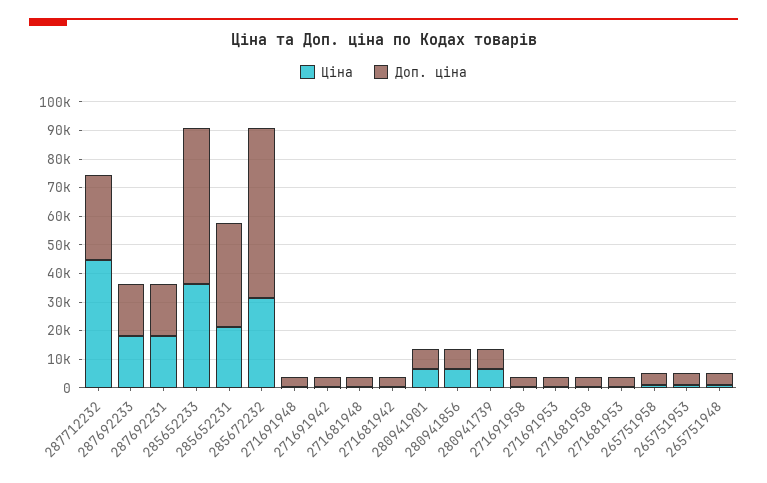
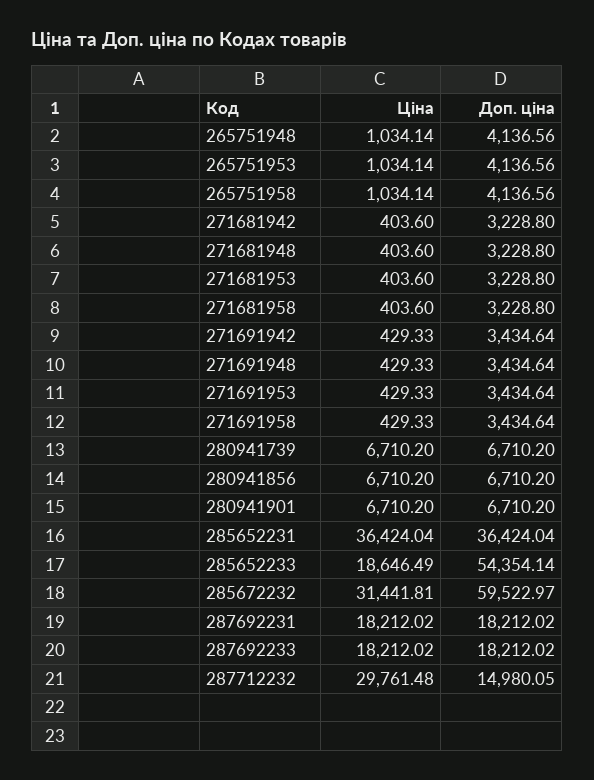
  {
    "Ціна": {
-     "287712232": 45000,
+     "287712232": 29761.48,
      "287692233": 18212.02,
      "287692231": 18212.02,
-     "285652233": 35000,
+     "285652233": 18646.49,
-     "285652231": 20000,
+     "285652231": 36424.04,
      "285672232": 31441.81,
      "271691948": 429.33,
      "271691942": 429.33,
      "271681948": 403.6,
      "271681942": 403.6,
      "280941901": 6710.2,
      "280941856": 6710.2,
      "280941739": 6710.2,
      "271691958": 429.33,
      "271691953": 429.33,
      "271681958": 403.6,
      "271681953": 403.6,
      "265751958": 1034.14,
      "265751953": 1034.14,
      "265751948": 1034.14
    },
    "Доп. ціна": {
-     "287712232": 30000,
+     "287712232": 14980.05,
      "287692233": 18212.02,
      "287692231": 18212.02,
      "285652233": 54354.14,
      "285652231": 36424.04,
      "285672232": 59522.97,
      "271691948": 3434.64,
      "271691942": 3434.64,
      "271681948": 3228.8,
      "271681942": 3228.8,
      "280941901": 6710.2,
      "280941856": 6710.2,
      "280941739": 6710.2,
      "271691958": 3434.64,
      "271691953": 3434.64,
      "271681958": 3228.8,
      "271681953": 3228.8,
      "265751958": 4136.56,
      "265751953": 4136.56,
      "265751948": 4136.56
    }
  }

